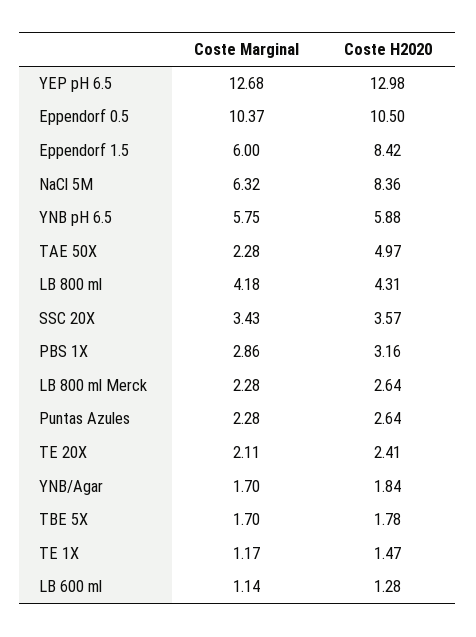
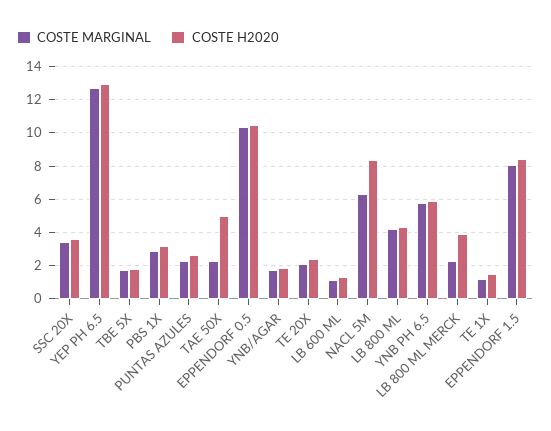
  {
    "Coste Marginal": {
      "YEP pH 6.5": 12.68,
      "Eppendorf 0.5": 10.37,
-     "Eppendorf 1.5": 6,
+     "Eppendorf 1.5": 8,
      "NaCl 5M": 6.32,
      "YNB pH 6.5": 5.75,
      "TAE 50X": 2.28,
      "LB 800 ml": 4.18,
      "SSC 20X": 3.43,
      "PBS 1X": 2.86,
      "LB 800 ml Merck": 2.28,
      "Puntas Azules": 2.28,
      "TE 20X": 2.11,
      "YNB/Agar": 1.7,
      "TBE 5X": 1.7,
      "TE 1X": 1.17,
      "LB 600 ml": 1.14
    },
    "Coste H2020": {
      "YEP pH 6.5": 12.98,
      "Eppendorf 0.5": 10.5,
      "Eppendorf 1.5": 8.42,
      "NaCl 5M": 8.36,
      "YNB pH 6.5": 5.88,
      "TAE 50X": 4.97,
      "LB 800 ml": 4.31,
      "SSC 20X": 3.57,
      "PBS 1X": 3.16,
-     "LB 800 ml Merck": 2.64,
+     "LB 800 ml Merck": 4,
      "Puntas Azules": 2.64,
      "TE 20X": 2.41,
      "YNB/Agar": 1.84,
      "TBE 5X": 1.78,
      "TE 1X": 1.47,
      "LB 600 ml": 1.28
    }
  }

